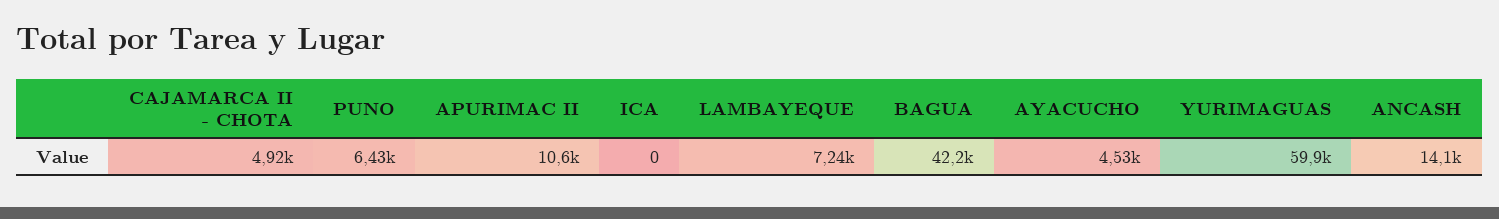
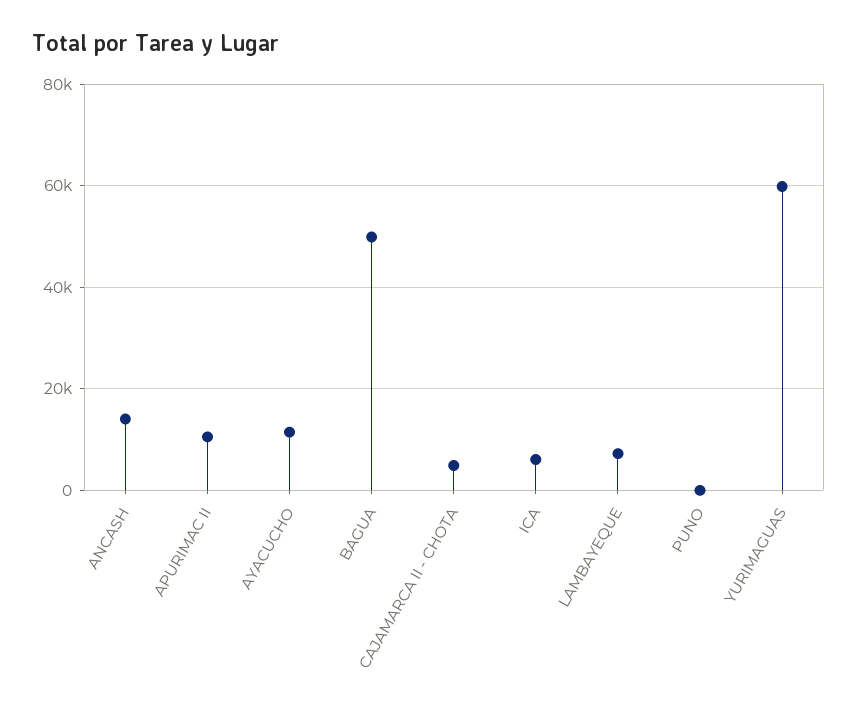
  {
    "CAJAMARCA II - CHOTA": 4920,
-   "PUNO": 6430,
+   "PUNO": 0,
    "APURIMAC II": 10600,
-   "ICA": 0,
+   "ICA": 6000,
    "LAMBAYEQUE": 7240,
-   "BAGUA": 42200,
+   "BAGUA": 50000,
-   "AYACUCHO": 4530,
+   "AYACUCHO": 12000,
    "YURIMAGUAS": 59900,
    "ANCASH": 14100
  }

